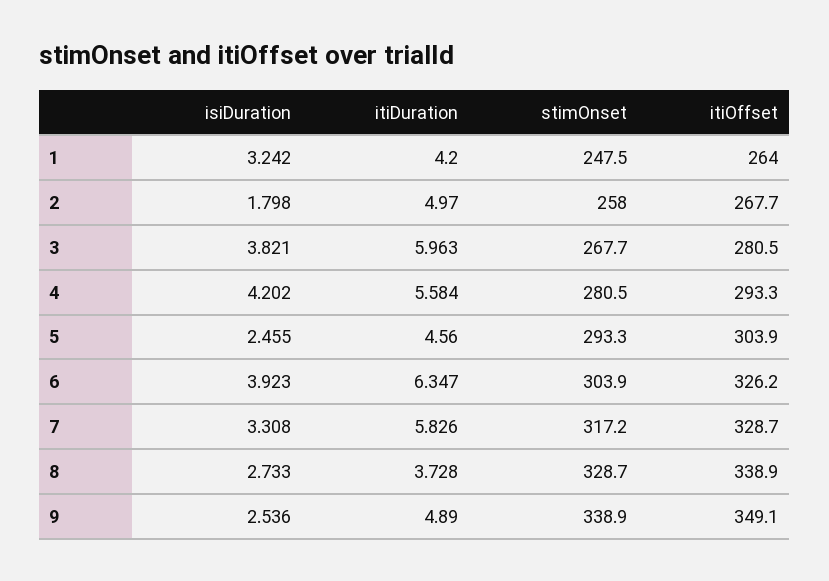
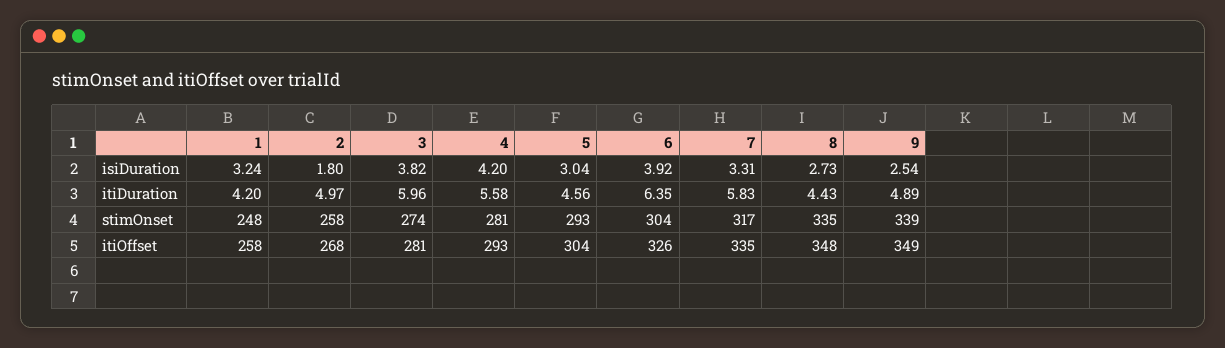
  {
    "isiDuration": {
      "1": 3.242,
      "2": 1.798,
      "3": 3.821,
      "4": 4.202,
-     "5": 2.455,
+     "5": 3.04,
      "6": 3.923,
      "7": 3.308,
      "8": 2.733,
      "9": 2.536
    },
    "itiDuration": {
      "1": 4.2,
      "2": 4.97,
      "3": 5.963,
      "4": 5.584,
      "5": 4.56,
      "6": 6.347,
      "7": 5.826,
-     "8": 3.728,
+     "8": 4.43,
      "9": 4.89
    },
    "stimOnset": {
      "1": 247.5,
      "2": 258,
-     "3": 267.7,
+     "3": 274,
      "4": 280.5,
      "5": 293.3,
      "6": 303.9,
      "7": 317.2,
-     "8": 328.7,
+     "8": 335,
      "9": 338.9
    },
    "itiOffset": {
-     "1": 264,
+     "1": 258,
      "2": 267.7,
      "3": 280.5,
      "4": 293.3,
      "5": 303.9,
      "6": 326.2,
-     "7": 328.7,
+     "7": 335,
-     "8": 338.9,
+     "8": 348,
      "9": 349.1
    }
  }

